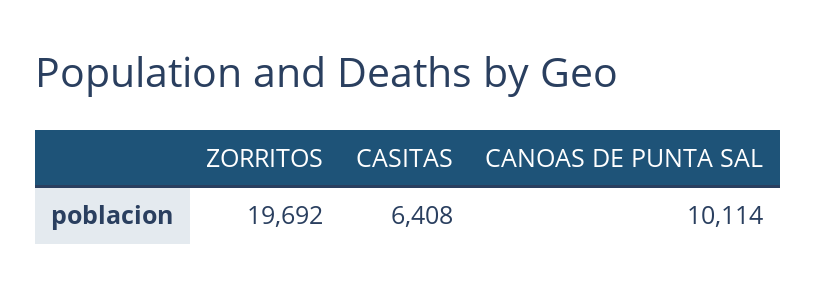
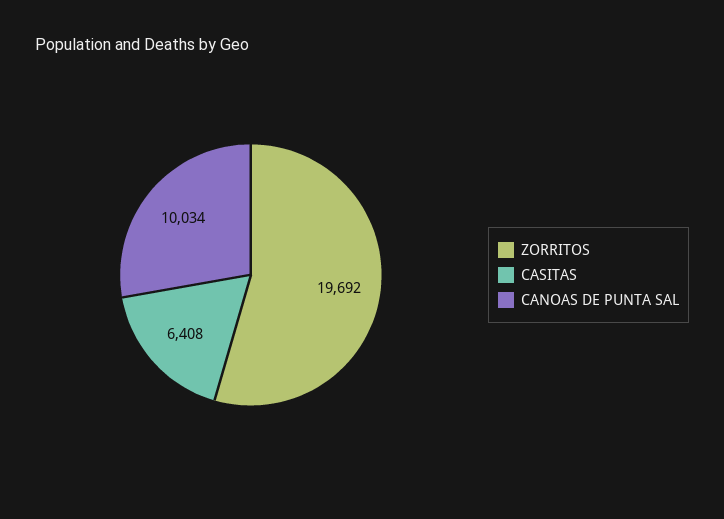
  {
    "ZORRITOS": 19692,
    "CASITAS": 6408,
-   "CANOAS DE PUNTA SAL": 10114
+   "CANOAS DE PUNTA SAL": 10034
  }

